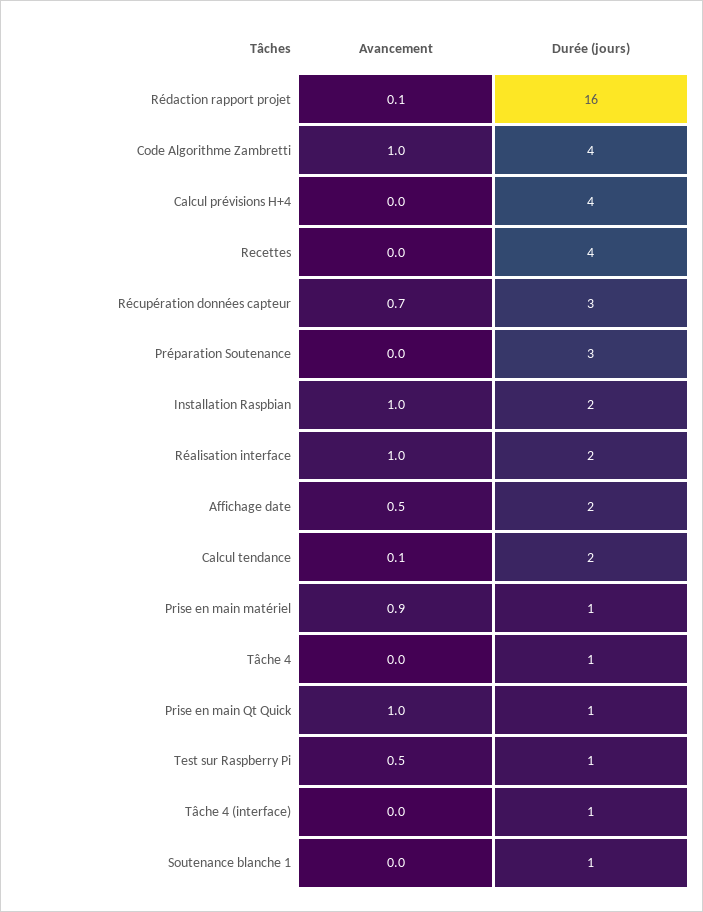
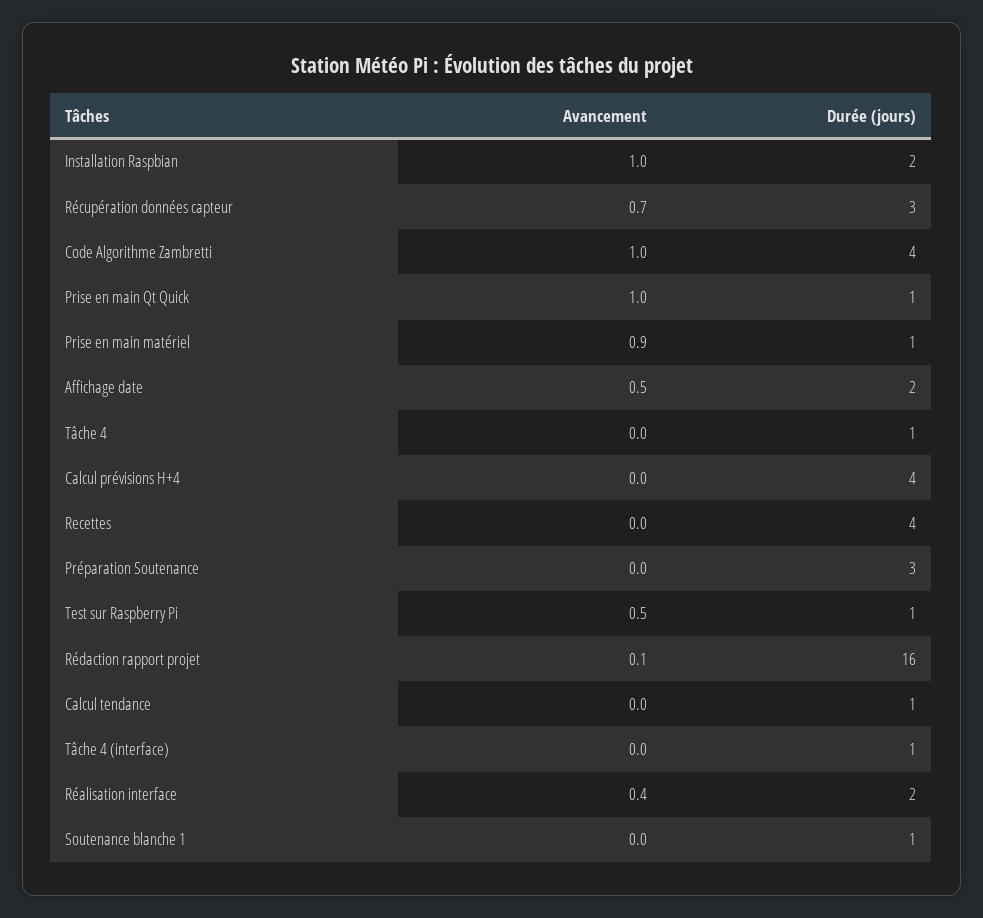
  {
    "Avancement": {
      "Rédaction rapport projet": 0.1,
      "Code Algorithme Zambretti": 1,
      "Calcul prévisions H+4": 0,
      "Recettes": 0,
      "Récupération données capteur": 0.7,
      "Préparation Soutenance": 0,
      "Installation Raspbian": 1,
-     "Réalisation interface": 1,
+     "Réalisation interface": 0.4,
      "Affichage date": 0.5,
-     "Calcul tendance": 0.1,
+     "Calcul tendance": 0,
      "Prise en main matériel": 0.9,
      "Tâche 4": 0,
      "Prise en main Qt Quick": 1,
      "Test sur Raspberry Pi": 0.5,
      "Tâche 4 (interface)": 0,
      "Soutenance blanche 1": 0
    },
    "Durée (jours)": {
      "Rédaction rapport projet": 16,
      "Code Algorithme Zambretti": 4,
      "Calcul prévisions H+4": 4,
      "Recettes": 4,
      "Récupération données capteur": 3,
      "Préparation Soutenance": 3,
      "Installation Raspbian": 2,
      "Réalisation interface": 2,
      "Affichage date": 2,
-     "Calcul tendance": 2,
+     "Calcul tendance": 1,
      "Prise en main matériel": 1,
      "Tâche 4": 1,
      "Prise en main Qt Quick": 1,
      "Test sur Raspberry Pi": 1,
      "Tâche 4 (interface)": 1,
      "Soutenance blanche 1": 1
    }
  }

